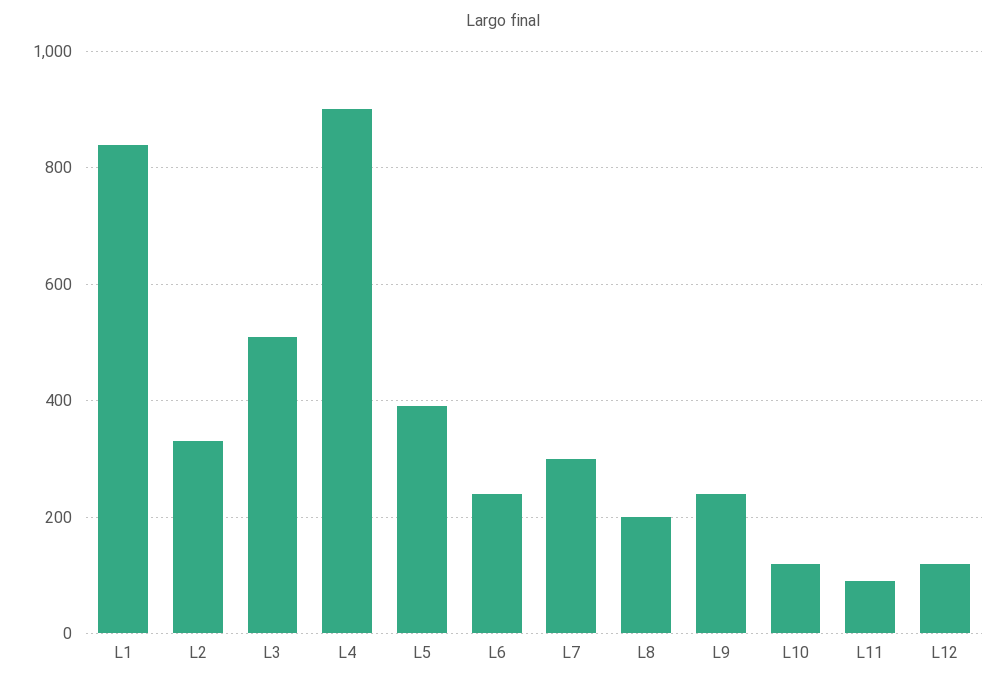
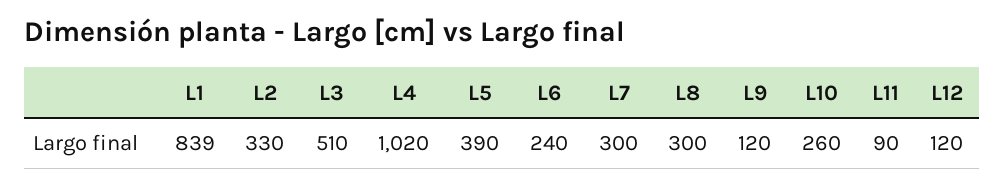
  {
    "L1": 839,
    "L2": 330,
    "L3": 510,
-   "L4": 900,
+   "L4": 1020,
    "L5": 390,
    "L6": 240,
    "L7": 300,
-   "L8": 200,
+   "L8": 300,
-   "L9": 240,
+   "L9": 120,
-   "L10": 120,
+   "L10": 260,
    "L11": 90,
    "L12": 120
  }

